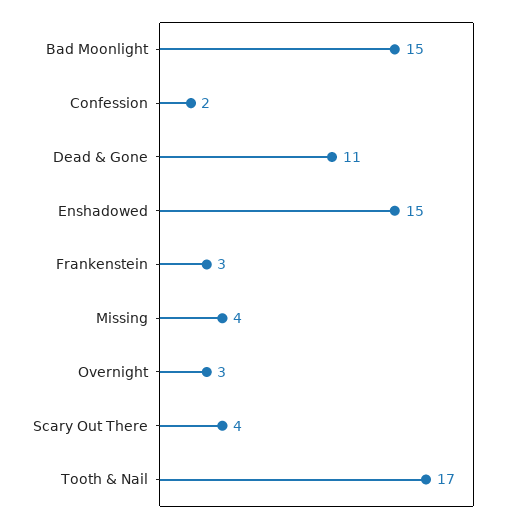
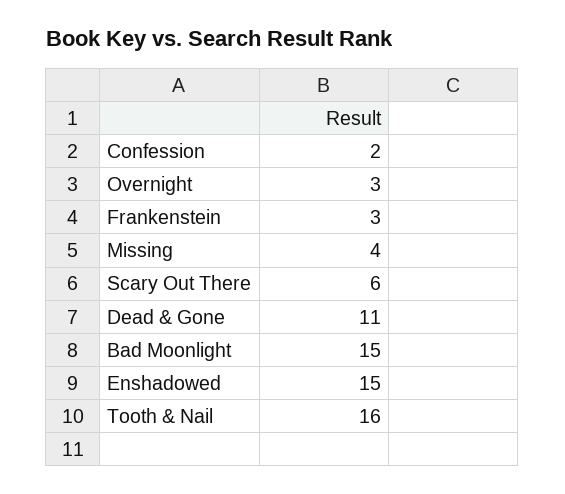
  {
    "Bad Moonlight": 15,
    "Confession": 2,
    "Dead & Gone": 11,
    "Enshadowed": 15,
    "Frankenstein": 3,
    "Missing": 4,
    "Overnight": 3,
-   "Scary Out There": 4,
+   "Scary Out There": 6,
-   "Tooth & Nail": 17
+   "Tooth & Nail": 16
  }

